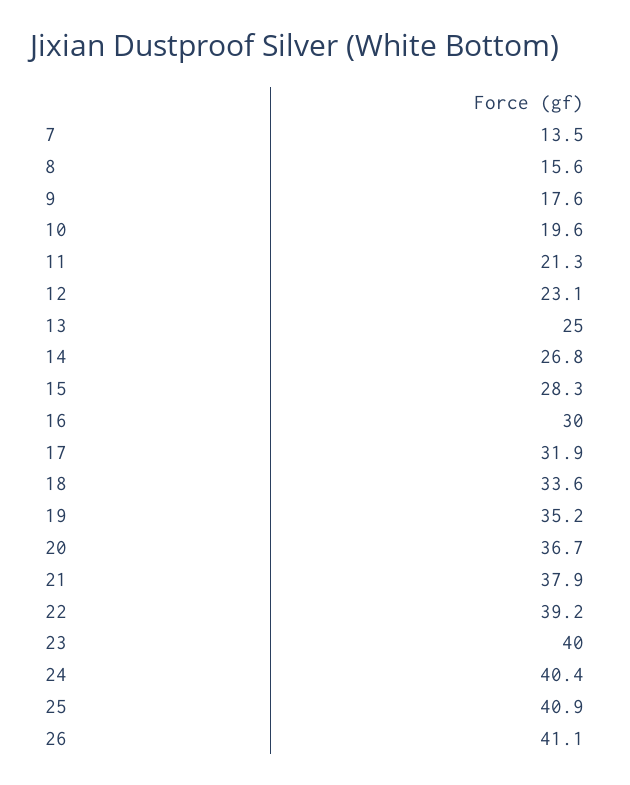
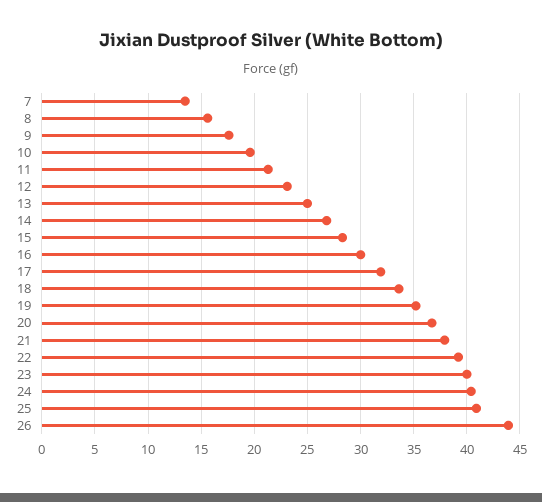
  {
    "7": 13.5,
    "8": 15.6,
    "9": 17.6,
    "10": 19.6,
    "11": 21.3,
    "12": 23.1,
    "13": 25,
    "14": 26.8,
    "15": 28.3,
    "16": 30,
    "17": 31.9,
    "18": 33.6,
    "19": 35.2,
    "20": 36.7,
    "21": 37.9,
    "22": 39.2,
    "23": 40,
    "24": 40.4,
    "25": 40.9,
-   "26": 41.1
+   "26": 44
  }

